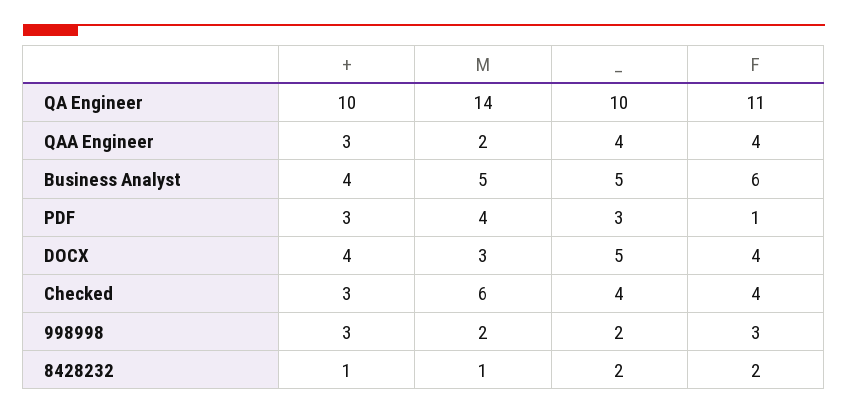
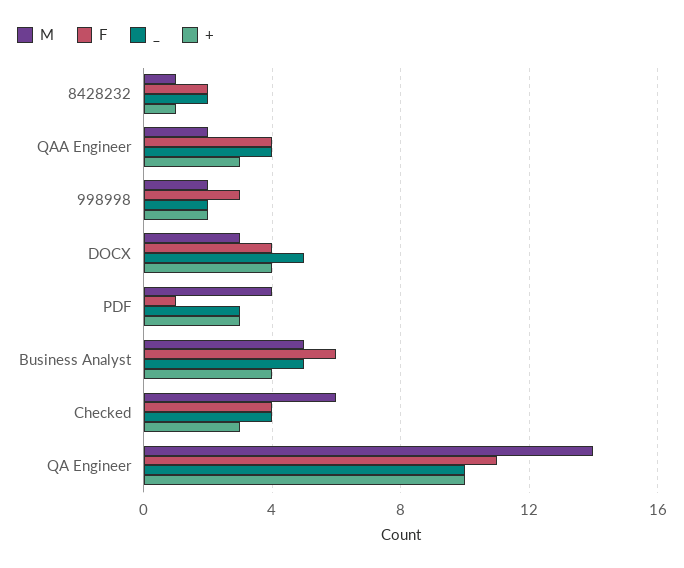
  {
    "+": {
      "QA Engineer": 10,
      "QAA Engineer": 3,
      "Business Analyst": 4,
      "PDF": 3,
      "DOCX": 4,
      "Checked": 3,
-     "998998": 3,
+     "998998": 2,
      "8428232": 1
    },
    "M": {
      "QA Engineer": 14,
      "QAA Engineer": 2,
      "Business Analyst": 5,
      "PDF": 4,
      "DOCX": 3,
      "Checked": 6,
      "998998": 2,
      "8428232": 1
    },
    "_": {
      "QA Engineer": 10,
      "QAA Engineer": 4,
      "Business Analyst": 5,
      "PDF": 3,
      "DOCX": 5,
      "Checked": 4,
      "998998": 2,
      "8428232": 2
    },
    "F": {
      "QA Engineer": 11,
      "QAA Engineer": 4,
      "Business Analyst": 6,
      "PDF": 1,
      "DOCX": 4,
      "Checked": 4,
      "998998": 3,
      "8428232": 2
    }
  }

